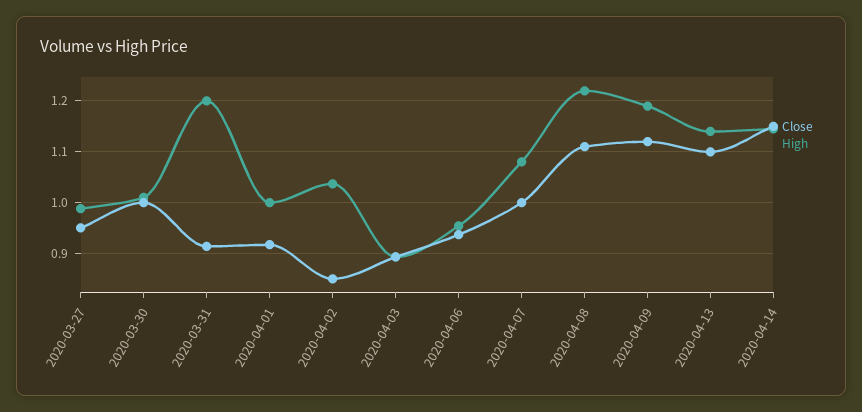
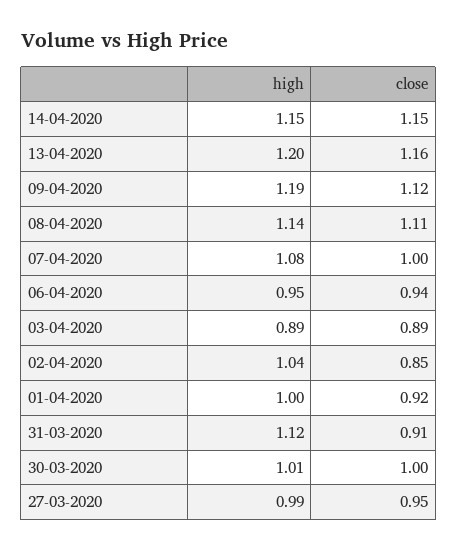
  {
    "Close": {
      "2020-03-27": 0.95,
      "2020-03-30": 1,
      "2020-03-31": 0.91,
      "2020-04-01": 0.92,
      "2020-04-02": 0.85,
      "2020-04-03": 0.89,
      "2020-04-06": 0.94,
      "2020-04-07": 1,
      "2020-04-08": 1.11,
      "2020-04-09": 1.12,
-     "2020-04-13": 1.1,
+     "2020-04-13": 1.16,
      "2020-04-14": 1.15
    },
    "High": {
      "2020-03-27": 0.99,
      "2020-03-30": 1.01,
-     "2020-03-31": 1.2,
+     "2020-03-31": 1.12,
      "2020-04-01": 1,
      "2020-04-02": 1.04,
      "2020-04-03": 0.89,
      "2020-04-06": 0.95,
      "2020-04-07": 1.08,
-     "2020-04-08": 1.22,
+     "2020-04-08": 1.14,
      "2020-04-09": 1.19,
-     "2020-04-13": 1.14,
+     "2020-04-13": 1.2,
      "2020-04-14": 1.15
    }
  }

